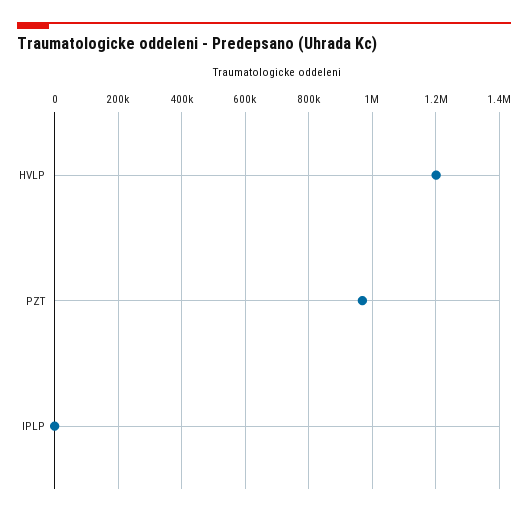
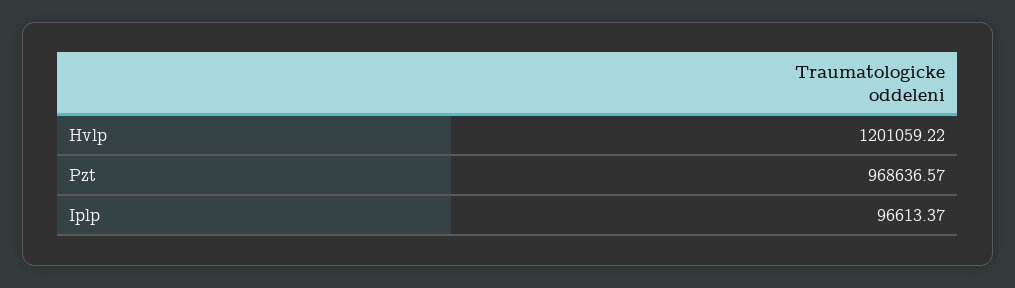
  {
    "HVLP": 1201059.22,
    "PZT": 968636.57,
-   "IPLP": 0
+   "IPLP": 96613.37
  }

